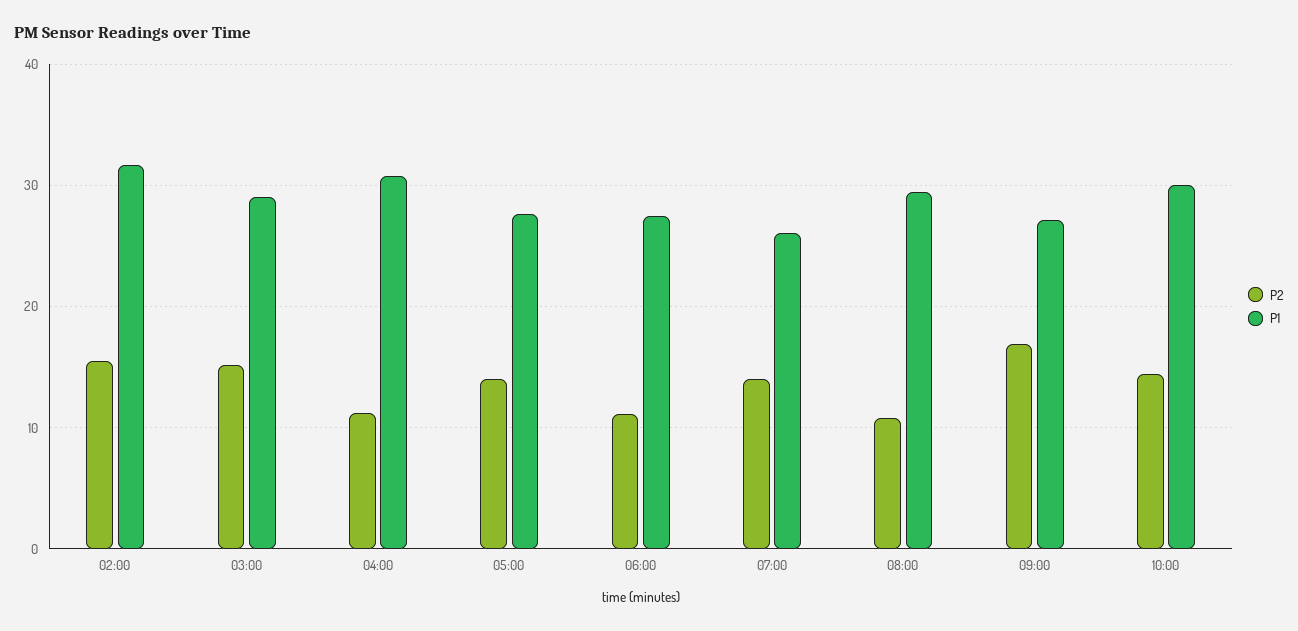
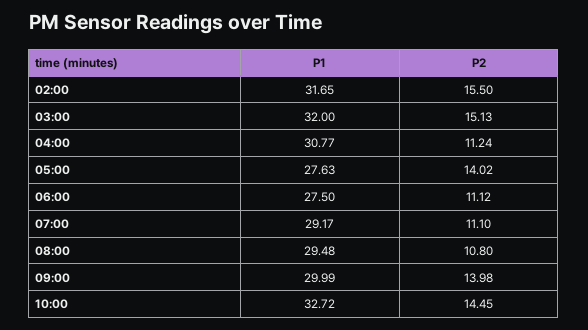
  {
    "P2": {
      "02:00": 15.5,
      "03:00": 15.13,
      "04:00": 11.24,
      "05:00": 14.02,
      "06:00": 11.12,
-     "07:00": 14,
+     "07:00": 11.1,
      "08:00": 10.8,
-     "09:00": 17,
+     "09:00": 13.98,
      "10:00": 14.45
    },
    "P1": {
      "02:00": 31.65,
-     "03:00": 29,
+     "03:00": 32,
      "04:00": 30.77,
      "05:00": 27.63,
      "06:00": 27.5,
-     "07:00": 26,
+     "07:00": 29.17,
      "08:00": 29.48,
-     "09:00": 27,
+     "09:00": 29.99,
-     "10:00": 30
+     "10:00": 32.72
    }
  }

